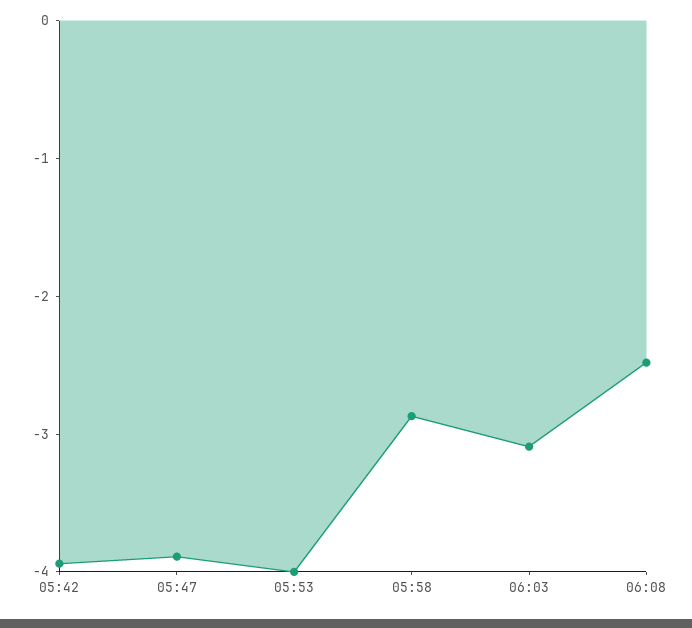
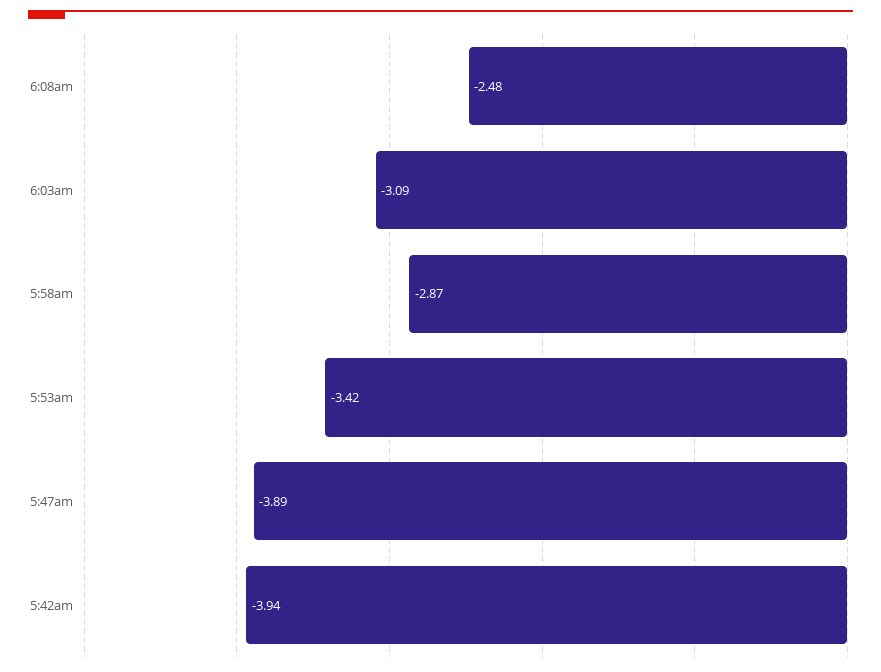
  {
    "05:42": -3.94,
    "05:47": -3.89,
-   "05:53": -4,
+   "05:53": -3.42,
    "05:58": -2.87,
    "06:03": -3.09,
    "06:08": -2.48
  }

